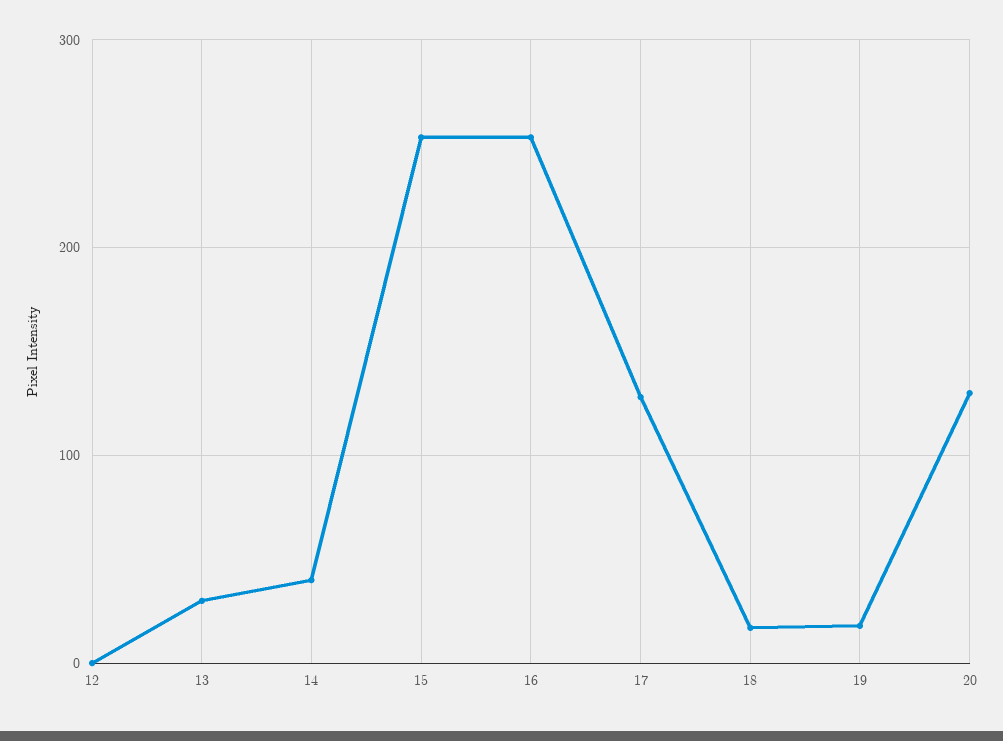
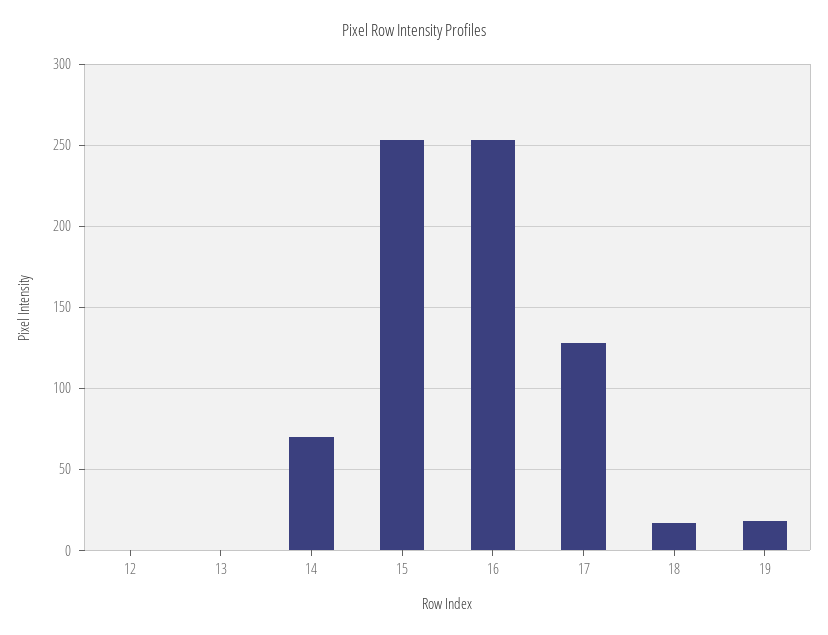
  {
    "12": 0,
-   "13": 30,
+   "13": 0,
-   "14": 40,
+   "14": 70,
    "15": 255,
    "16": 255,
    "17": 130,
    "18": 15,
-   "19": 20,
+   "19": 20
-   "20": 130
  }

